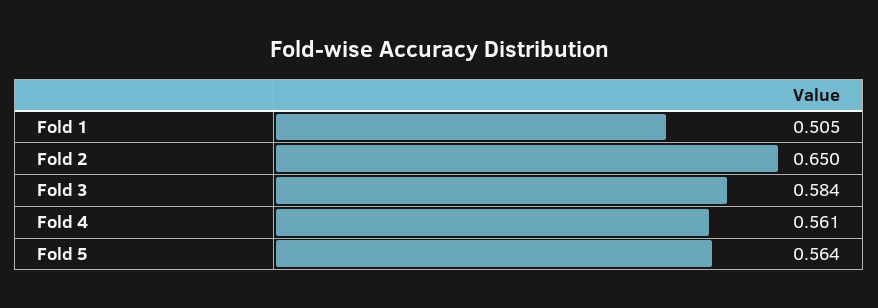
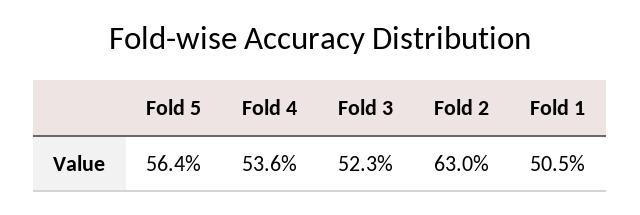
  {
    "Fold 1": 0.505,
-   "Fold 2": 0.65,
+   "Fold 2": 0.63,
-   "Fold 3": 0.584,
+   "Fold 3": 0.523,
-   "Fold 4": 0.561,
+   "Fold 4": 0.536,
    "Fold 5": 0.564
  }

